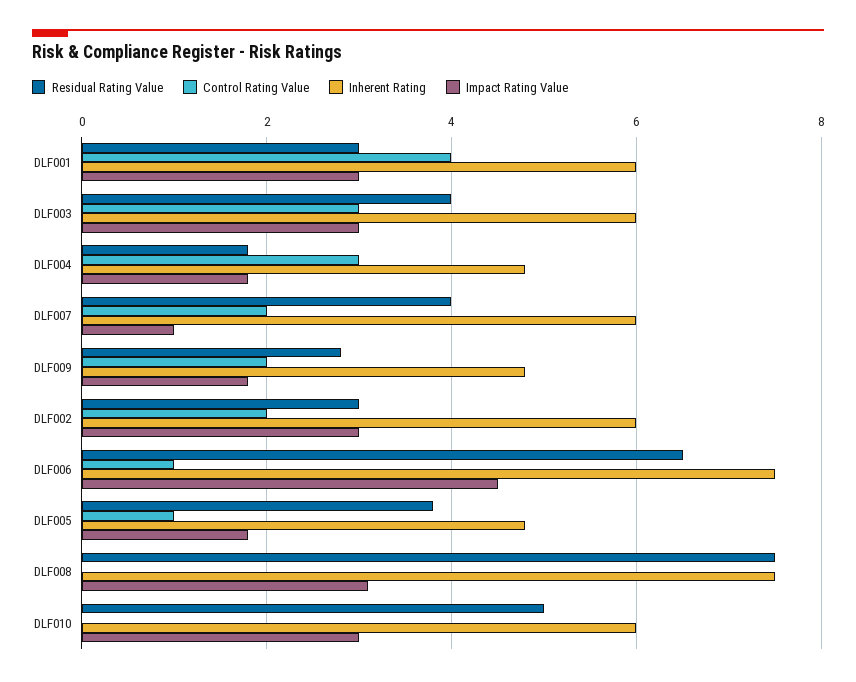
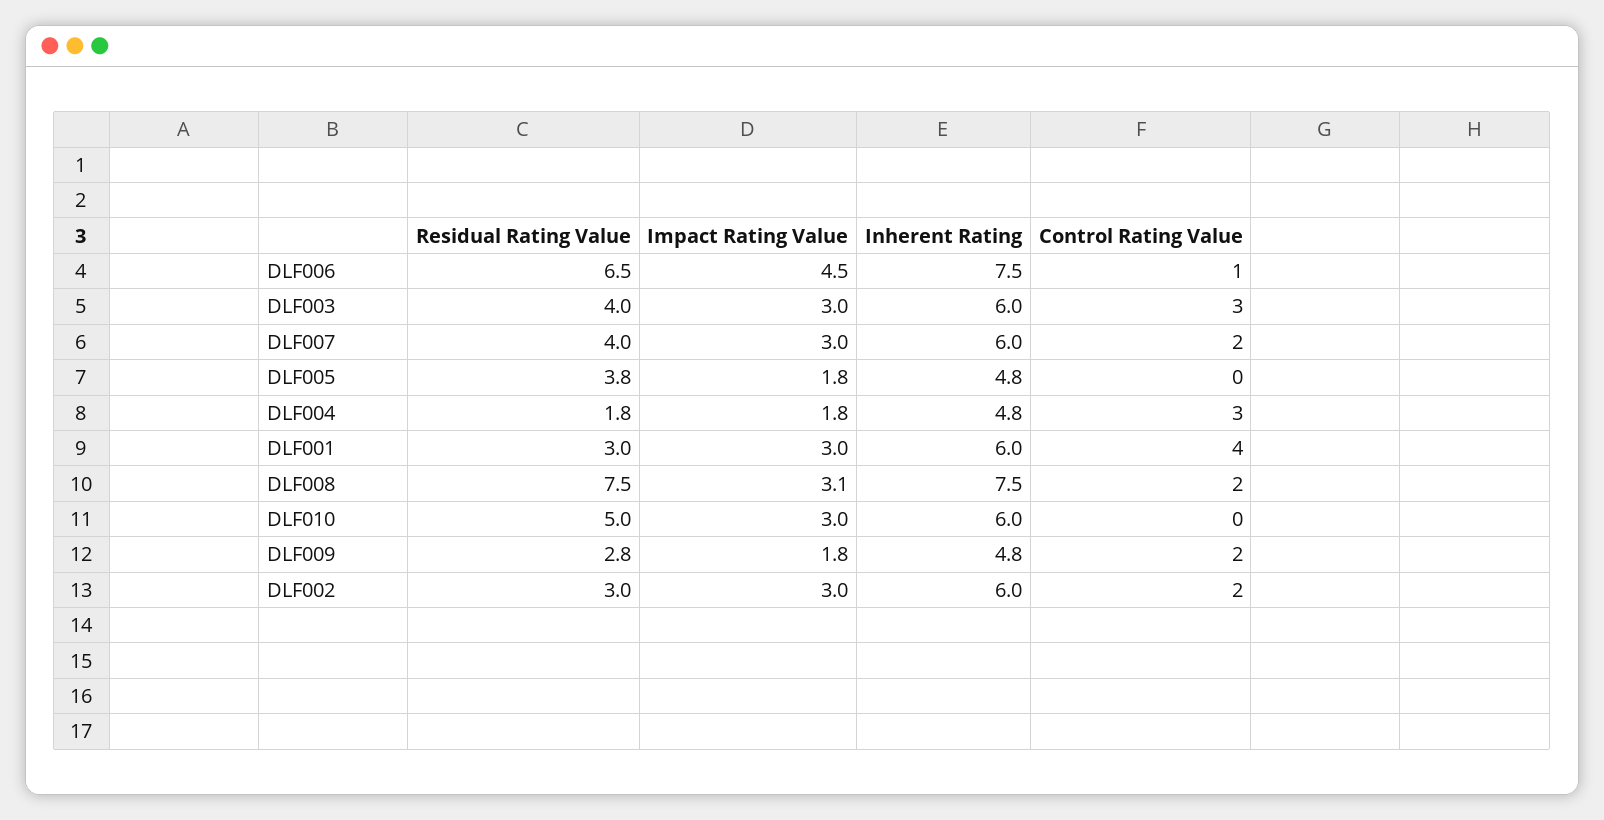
  {
    "Residual Rating Value": {
      "DLF001": 3,
      "DLF003": 4,
      "DLF004": 1.8,
      "DLF007": 4,
      "DLF009": 2.8,
      "DLF002": 3,
      "DLF006": 6.5,
      "DLF005": 3.8,
      "DLF008": 7.5,
      "DLF010": 5
    },
    "Control Rating Value": {
      "DLF001": 4,
      "DLF003": 3,
      "DLF004": 3,
      "DLF007": 2,
      "DLF009": 2,
      "DLF002": 2,
      "DLF006": 1,
-     "DLF005": 1,
+     "DLF005": 0,
-     "DLF008": 0,
+     "DLF008": 2,
      "DLF010": 0
    },
    "Inherent Rating": {
      "DLF001": 6,
      "DLF003": 6,
      "DLF004": 4.8,
      "DLF007": 6,
      "DLF009": 4.8,
      "DLF002": 6,
      "DLF006": 7.5,
      "DLF005": 4.8,
      "DLF008": 7.5,
      "DLF010": 6
    },
    "Impact Rating Value": {
      "DLF001": 3,
      "DLF003": 3,
      "DLF004": 1.8,
-     "DLF007": 1,
+     "DLF007": 3,
      "DLF009": 1.8,
      "DLF002": 3,
      "DLF006": 4.5,
      "DLF005": 1.8,
      "DLF008": 3.1,
      "DLF010": 3
    }
  }

